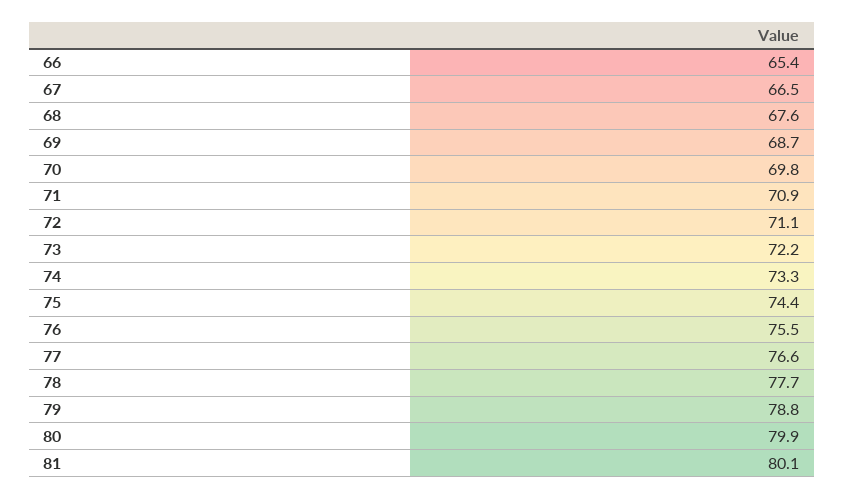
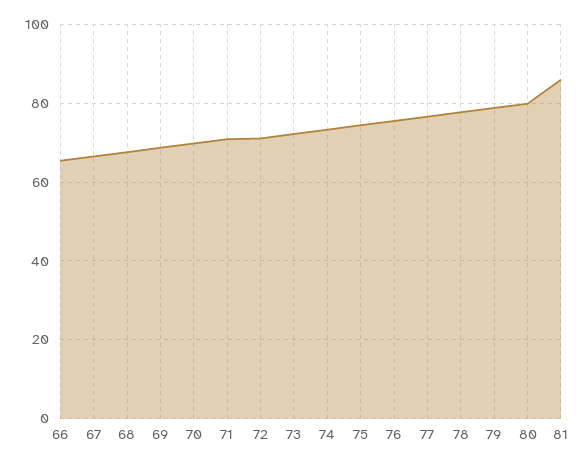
  {
    "66": 65.4,
    "67": 66.5,
    "68": 67.6,
    "69": 68.7,
    "70": 69.8,
    "71": 70.9,
    "72": 71.1,
    "73": 72.2,
    "74": 73.3,
    "75": 74.4,
    "76": 75.5,
    "77": 76.6,
    "78": 77.7,
    "79": 78.8,
    "80": 79.9,
-   "81": 80.1
+   "81": 86
  }

